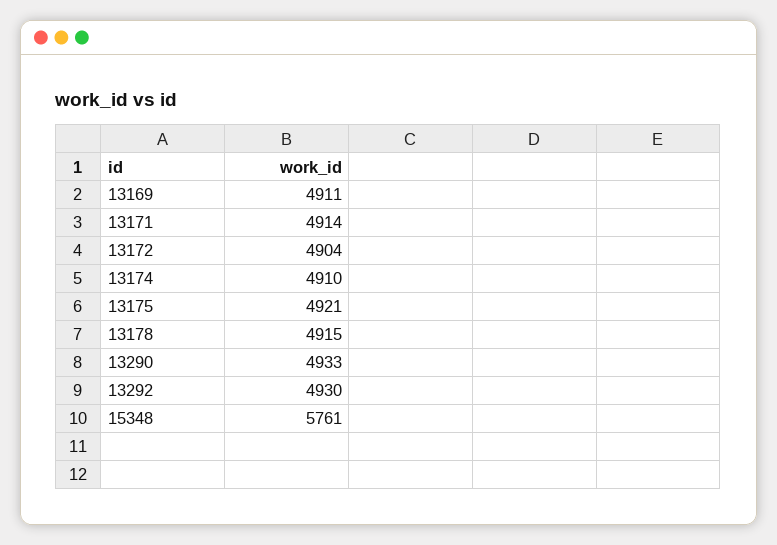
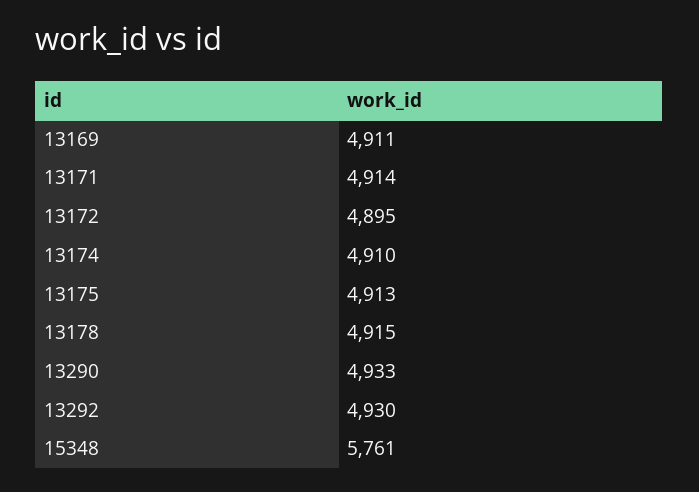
  {
    "13169": 4911,
    "13171": 4914,
-   "13172": 4904,
+   "13172": 4895,
    "13174": 4910,
-   "13175": 4921,
+   "13175": 4913,
    "13178": 4915,
    "13290": 4933,
    "13292": 4930,
    "15348": 5761
  }

